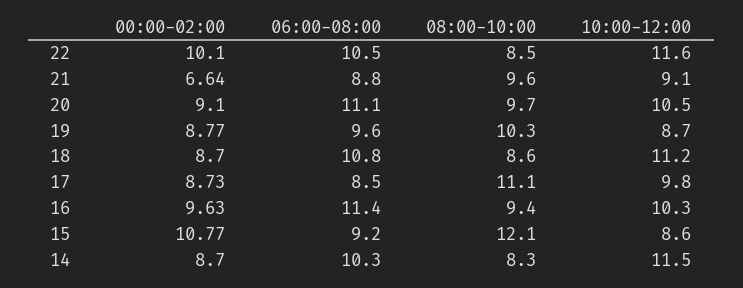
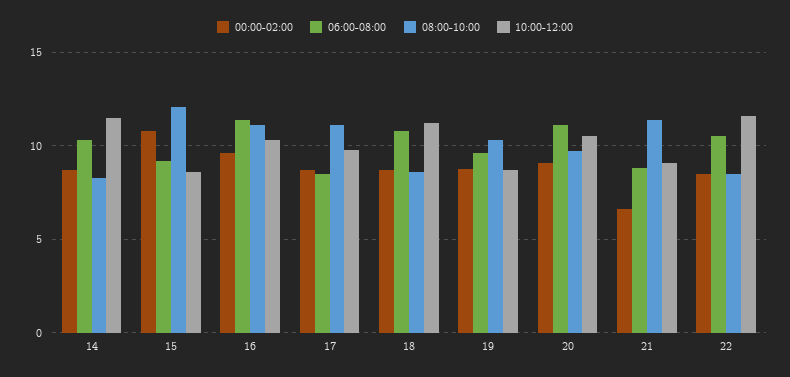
  {
    "00:00-02:00": {
-     "22": 10.1,
+     "22": 8.5,
      "21": 6.64,
      "20": 9.1,
      "19": 8.77,
      "18": 8.7,
      "17": 8.73,
      "16": 9.63,
      "15": 10.77,
      "14": 8.7
    },
    "06:00-08:00": {
      "22": 10.5,
      "21": 8.8,
      "20": 11.1,
      "19": 9.6,
      "18": 10.8,
      "17": 8.5,
      "16": 11.4,
      "15": 9.2,
      "14": 10.3
    },
    "08:00-10:00": {
      "22": 8.5,
-     "21": 9.6,
+     "21": 11.5,
      "20": 9.7,
      "19": 10.3,
      "18": 8.6,
      "17": 11.1,
-     "16": 9.4,
+     "16": 11,
      "15": 12.1,
      "14": 8.3
    },
    "10:00-12:00": {
      "22": 11.6,
      "21": 9.1,
      "20": 10.5,
      "19": 8.7,
      "18": 11.2,
      "17": 9.8,
      "16": 10.3,
      "15": 8.6,
      "14": 11.5
    }
  }

